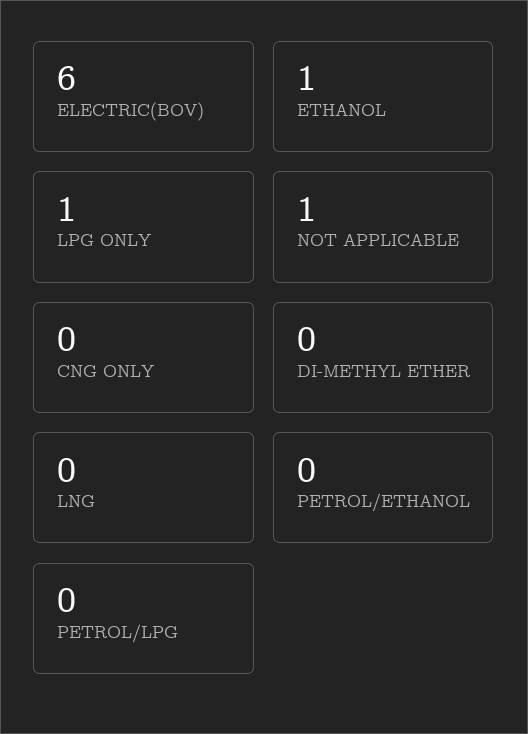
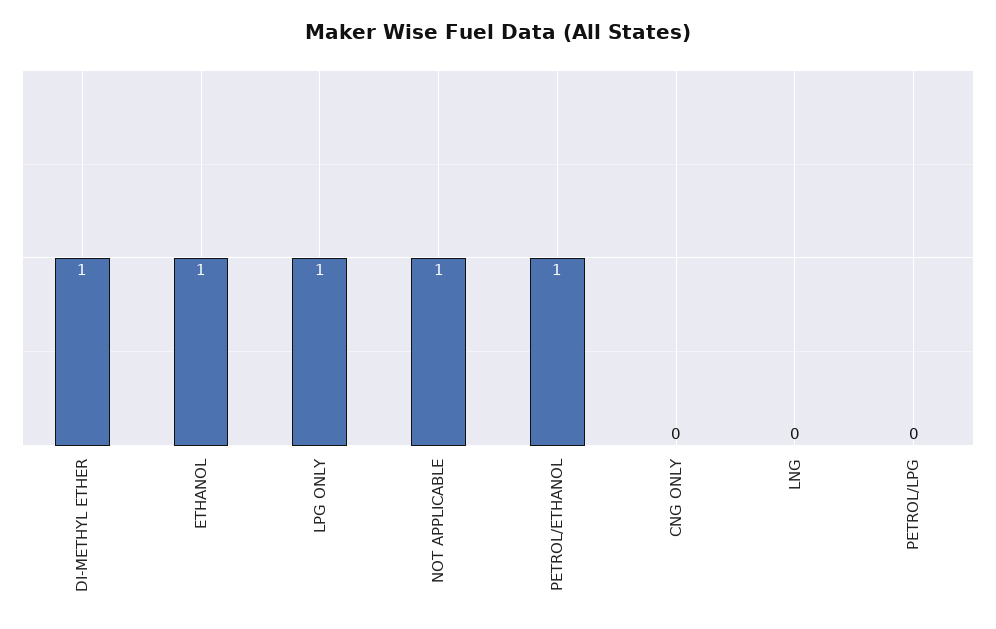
  {
-   "ELECTRIC(BOV)": 6,
    "ETHANOL": 1,
    "LPG ONLY": 1,
    "NOT APPLICABLE": 1,
    "CNG ONLY": 0,
-   "DI-METHYL ETHER": 0,
+   "DI-METHYL ETHER": 1,
    "LNG": 0,
-   "PETROL/ETHANOL": 0,
+   "PETROL/ETHANOL": 1,
    "PETROL/LPG": 0
  }

